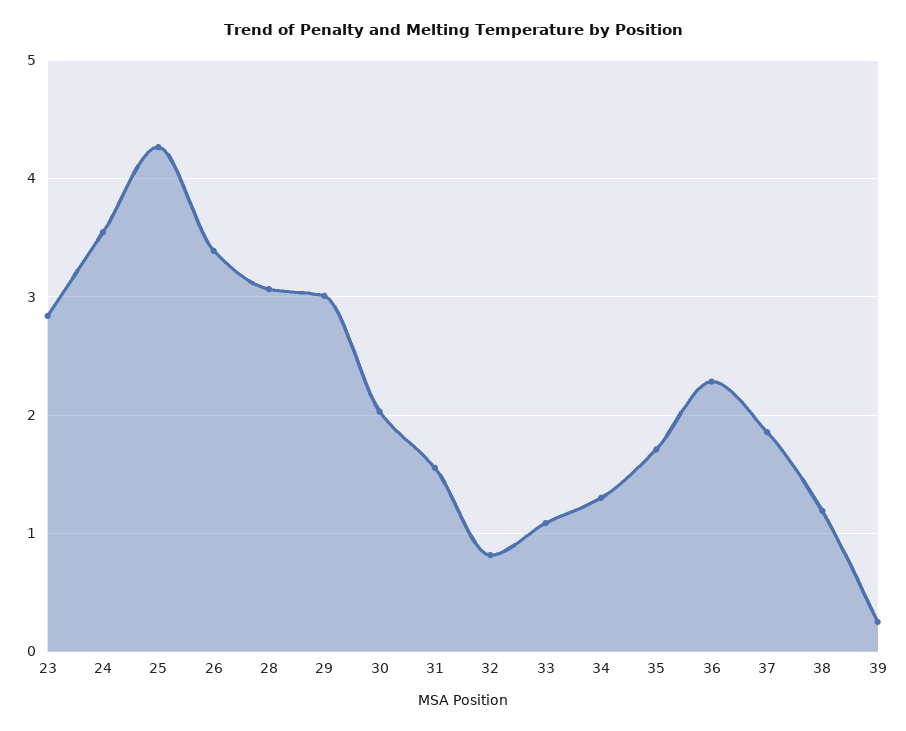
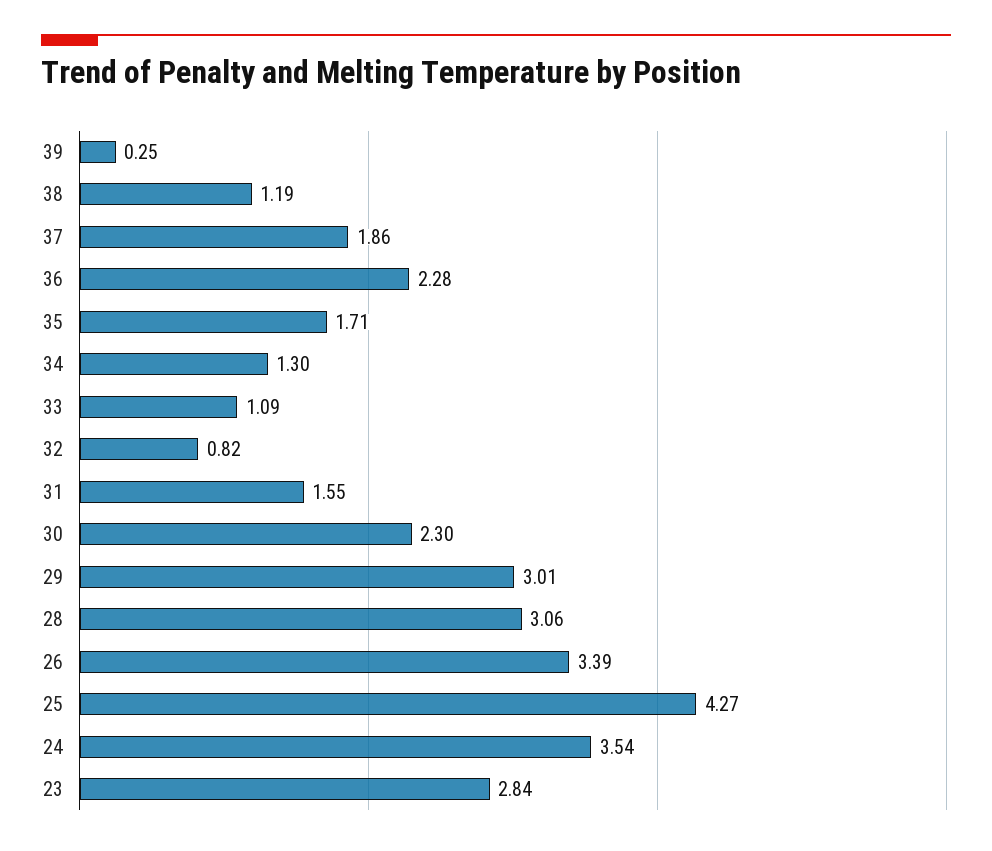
  {
    "23": 2.84,
    "24": 3.54,
    "25": 4.27,
    "26": 3.39,
    "28": 3.06,
    "29": 3.01,
-   "30": 2,
+   "30": 2.3,
    "31": 1.55,
    "32": 0.82,
    "33": 1.09,
    "34": 1.3,
    "35": 1.71,
    "36": 2.28,
    "37": 1.86,
    "38": 1.19,
    "39": 0.25
  }

